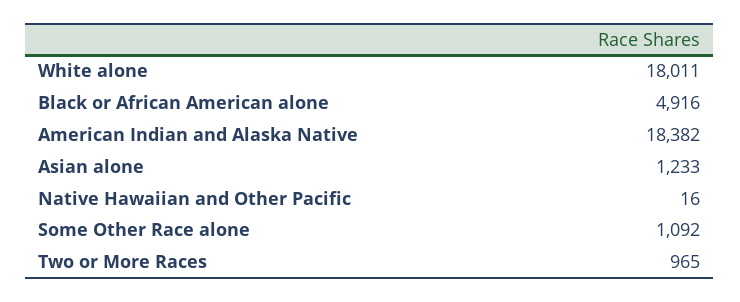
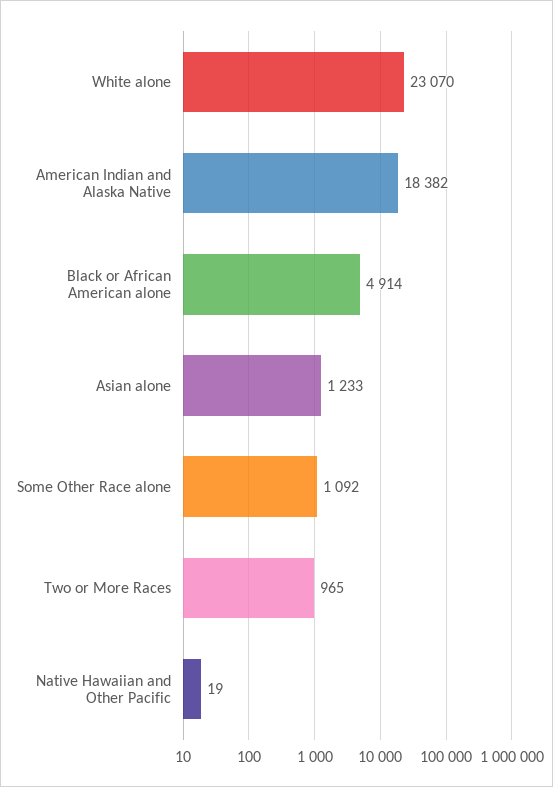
  {
-   "White alone": 18011,
+   "White alone": 23070,
-   "Black or African American alone": 4916,
+   "Black or African American alone": 4914,
    "American Indian and Alaska Native": 18382,
    "Asian alone": 1233,
-   "Native Hawaiian and Other Pacific": 16,
+   "Native Hawaiian and Other Pacific": 19,
    "Some Other Race alone": 1092,
    "Two or More Races": 965
  }

